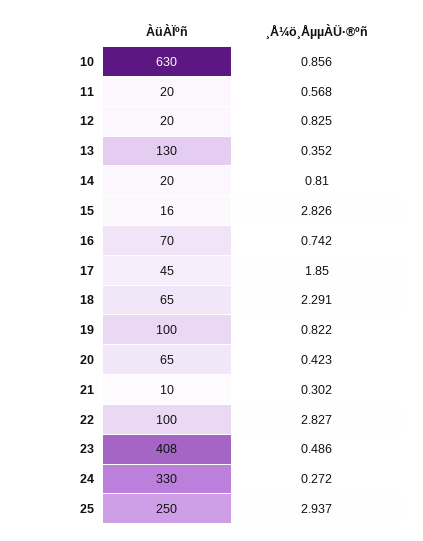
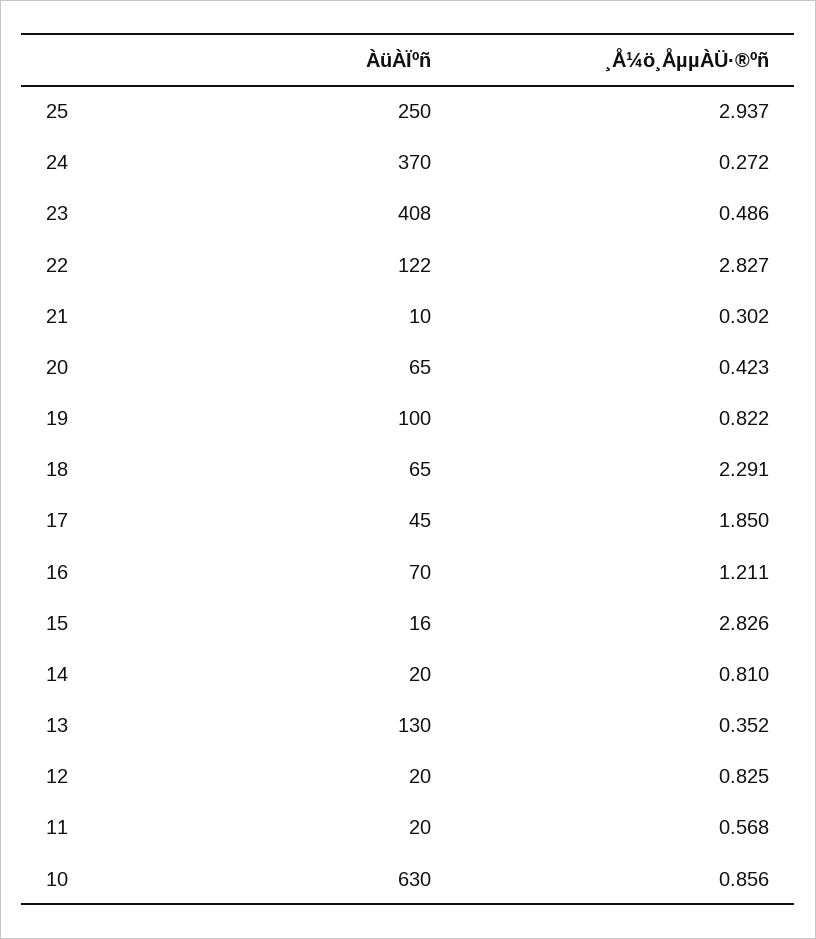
  {
    "ÀüÀÏºñ": {
      "10": 630,
      "11": 20,
      "12": 20,
      "13": 130,
      "14": 20,
      "15": 16,
      "16": 70,
      "17": 45,
      "18": 65,
      "19": 100,
      "20": 65,
      "21": 10,
-     "22": 100,
+     "22": 122,
      "23": 408,
-     "24": 330,
+     "24": 370,
      "25": 250
    },
    "¸Å¼ö¸ÅµµÀÜ·®ºñ": {
      "10": 0.856,
      "11": 0.568,
      "12": 0.825,
      "13": 0.352,
      "14": 0.81,
      "15": 2.826,
-     "16": 0.742,
+     "16": 1.211,
      "17": 1.85,
      "18": 2.291,
      "19": 0.822,
      "20": 0.423,
      "21": 0.302,
      "22": 2.827,
      "23": 0.486,
      "24": 0.272,
      "25": 2.937
    }
  }

